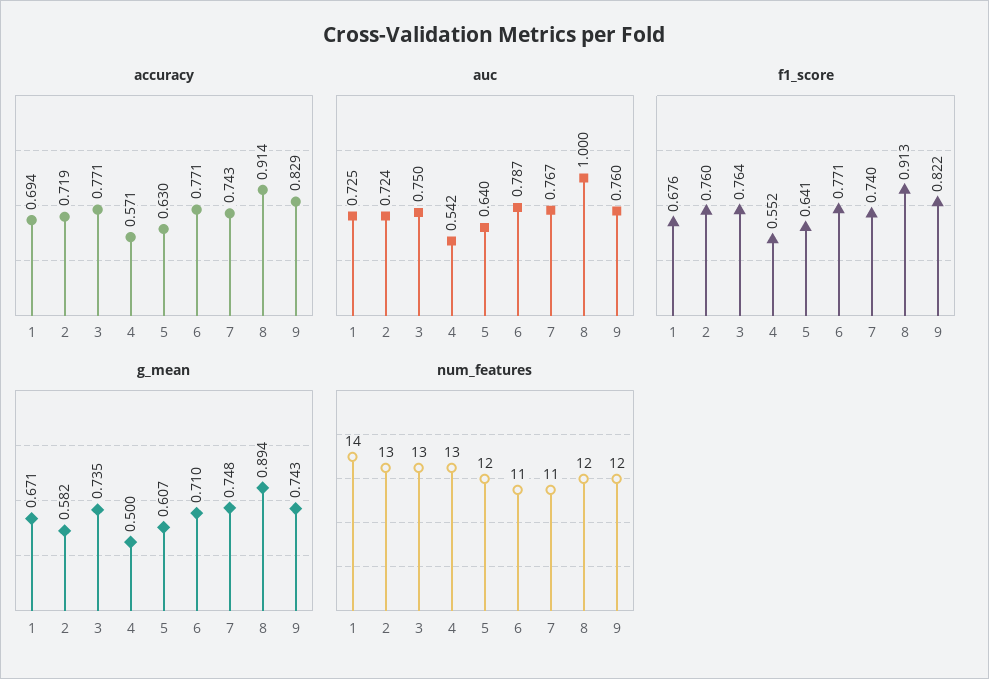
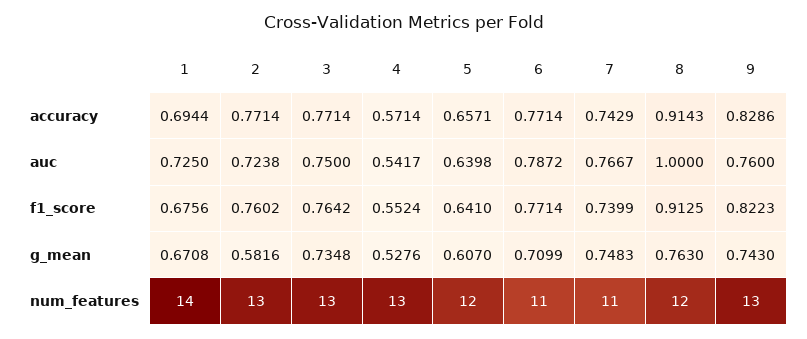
  {
    "accuracy": {
      "1": 0.6944,
-     "2": 0.719,
+     "2": 0.7714,
      "3": 0.7714,
      "4": 0.5714,
-     "5": 0.63,
+     "5": 0.6571,
      "6": 0.7714,
      "7": 0.7429,
      "8": 0.9143,
      "9": 0.8286
    },
    "auc": {
      "1": 0.725,
      "2": 0.7238,
      "3": 0.75,
      "4": 0.5417,
      "5": 0.6398,
      "6": 0.7872,
      "7": 0.7667,
      "8": 1,
      "9": 0.76
    },
    "f1_score": {
      "1": 0.6756,
      "2": 0.7602,
      "3": 0.7642,
      "4": 0.5524,
      "5": 0.641,
      "6": 0.7714,
      "7": 0.7399,
      "8": 0.9125,
      "9": 0.8223
    },
    "g_mean": {
      "1": 0.6708,
      "2": 0.5816,
      "3": 0.7348,
-     "4": 0.5,
+     "4": 0.5276,
      "5": 0.607,
      "6": 0.7099,
      "7": 0.7483,
-     "8": 0.894,
+     "8": 0.763,
      "9": 0.743
    },
    "num_features": {
      "1": 14,
      "2": 13,
      "3": 13,
      "4": 13,
      "5": 12,
      "6": 11,
      "7": 11,
      "8": 12,
-     "9": 12
+     "9": 13
    }
  }

